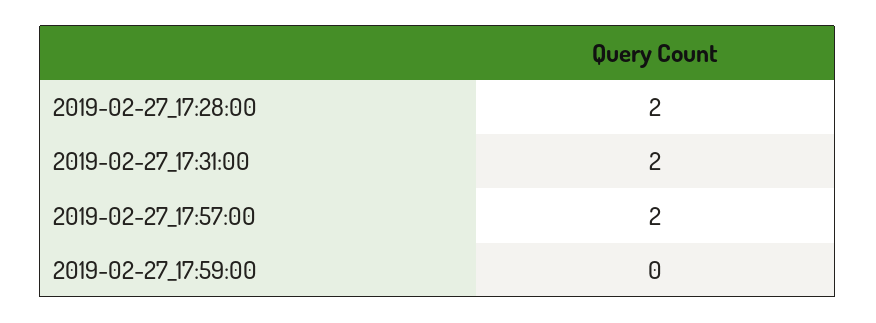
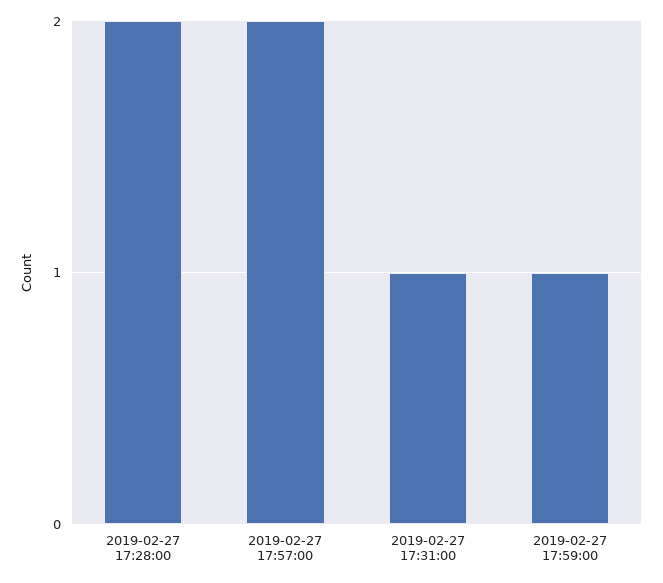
  {
    "2019-02-27_17:28:00": 2,
-   "2019-02-27_17:31:00": 2,
+   "2019-02-27_17:31:00": 1,
    "2019-02-27_17:57:00": 2,
-   "2019-02-27_17:59:00": 0
+   "2019-02-27_17:59:00": 1
  }

